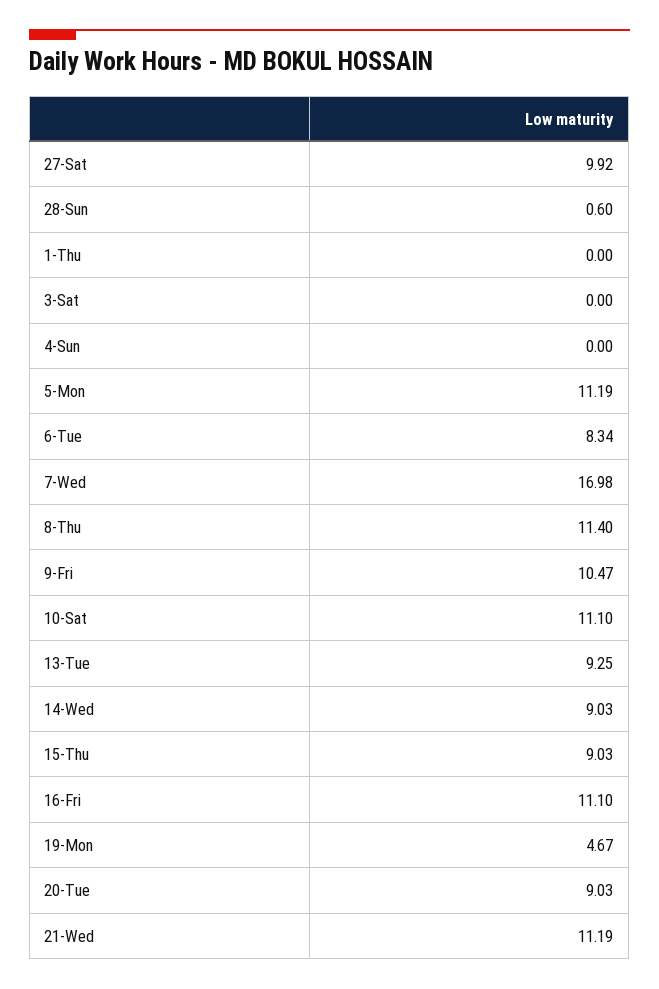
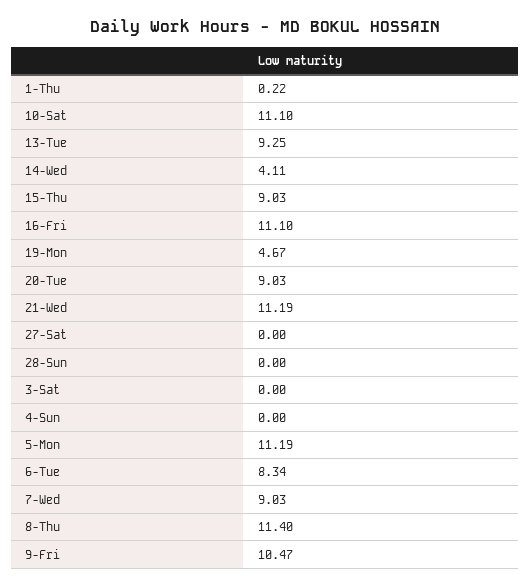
  {
-   "27-Sat": 9.92,
+   "27-Sat": 0,
-   "28-Sun": 0.6,
+   "28-Sun": 0,
-   "1-Thu": 0,
+   "1-Thu": 0.22,
    "3-Sat": 0,
    "4-Sun": 0,
    "5-Mon": 11.19,
    "6-Tue": 8.34,
-   "7-Wed": 16.98,
+   "7-Wed": 9.03,
    "8-Thu": 11.4,
    "9-Fri": 10.47,
    "10-Sat": 11.1,
    "13-Tue": 9.25,
-   "14-Wed": 9.03,
+   "14-Wed": 4.11,
    "15-Thu": 9.03,
    "16-Fri": 11.1,
    "19-Mon": 4.67,
    "20-Tue": 9.03,
    "21-Wed": 11.19
  }

